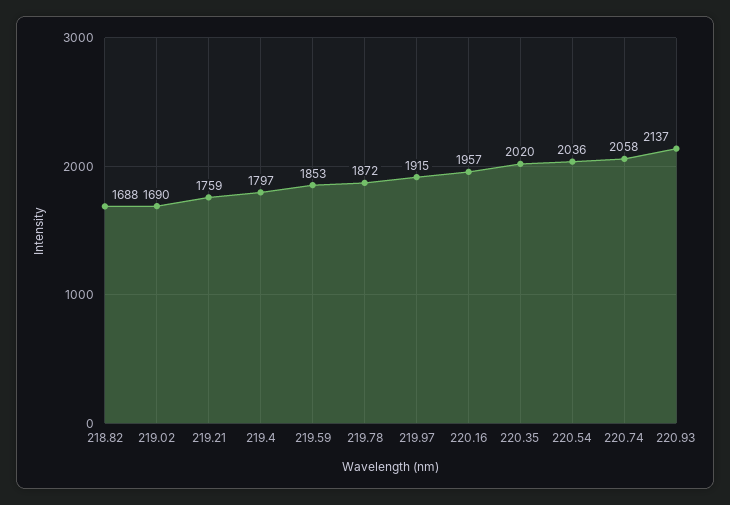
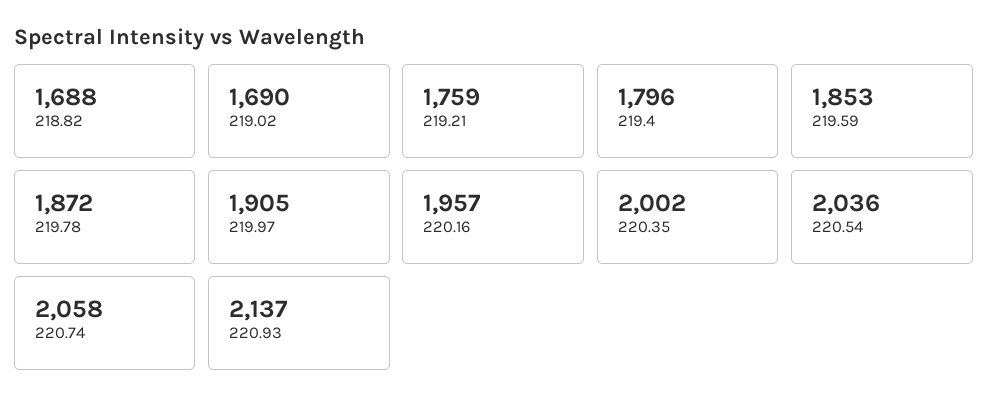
  {
    "218.82": 1688,
    "219.02": 1690,
    "219.21": 1759,
-   "219.4": 1797,
+   "219.4": 1796,
    "219.59": 1853,
    "219.78": 1872,
-   "219.97": 1915,
+   "219.97": 1905,
    "220.16": 1957,
-   "220.35": 2020,
+   "220.35": 2002,
    "220.54": 2036,
    "220.74": 2058,
    "220.93": 2137
  }

